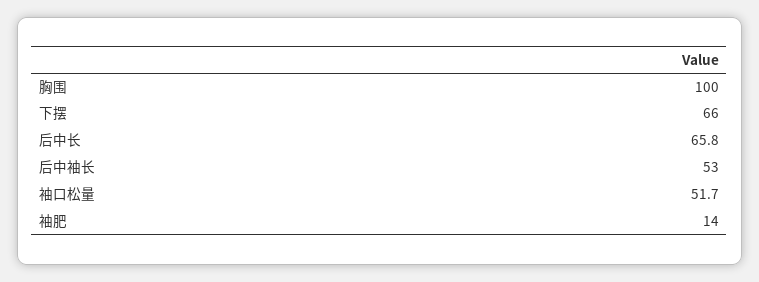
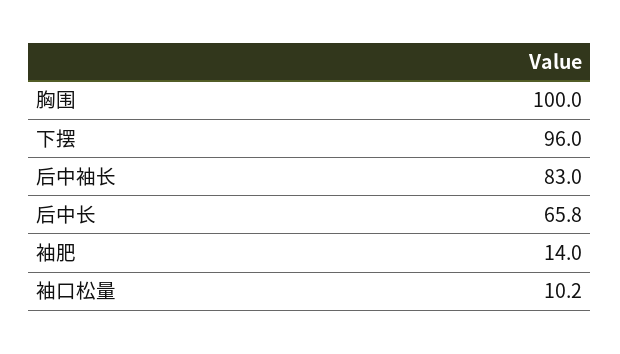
  {
    "胸围": 100,
-   "下摆": 66,
+   "下摆": 96,
    "后中长": 65.8,
-   "后中袖长": 53,
+   "后中袖长": 83,
-   "袖口松量": 51.7,
+   "袖口松量": 10.2,
    "袖肥": 14
  }

